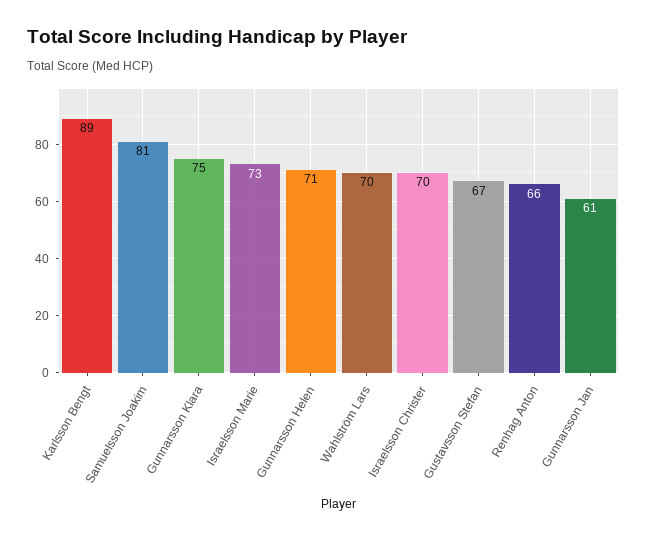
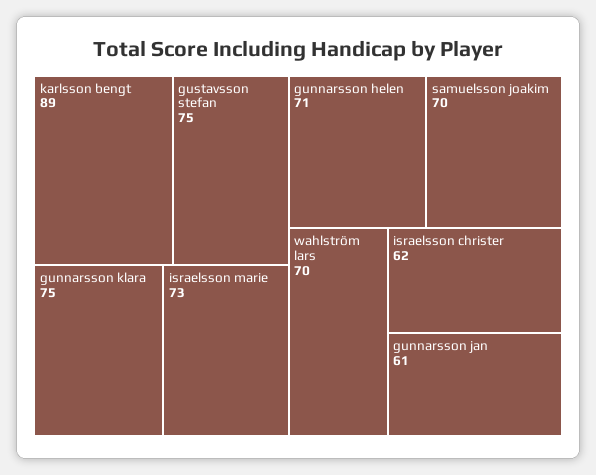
  {
    "Karlsson Bengt": 89,
-   "Samuelsson Joakim": 81,
+   "Samuelsson Joakim": 70,
    "Gunnarsson Klara": 75,
    "Israelsson Marie": 73,
    "Gunnarsson Helen": 71,
    "Wahlström Lars": 70,
-   "Israelsson Christer": 70,
+   "Israelsson Christer": 62,
-   "Gustavsson Stefan": 67,
+   "Gustavsson Stefan": 75,
-   "Renhag Anton": 66,
    "Gunnarsson Jan": 61
  }

